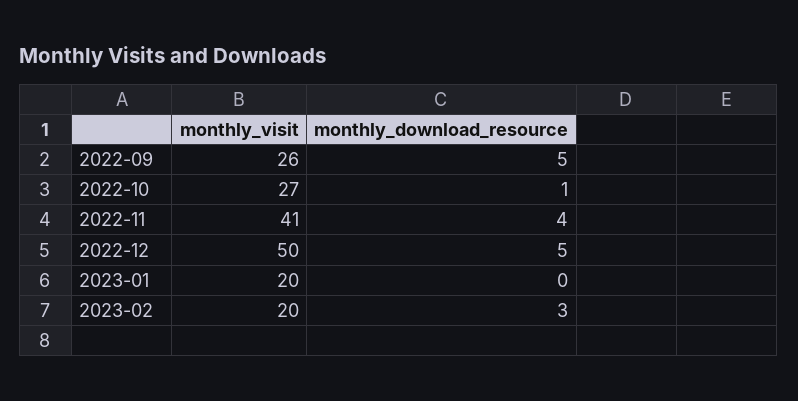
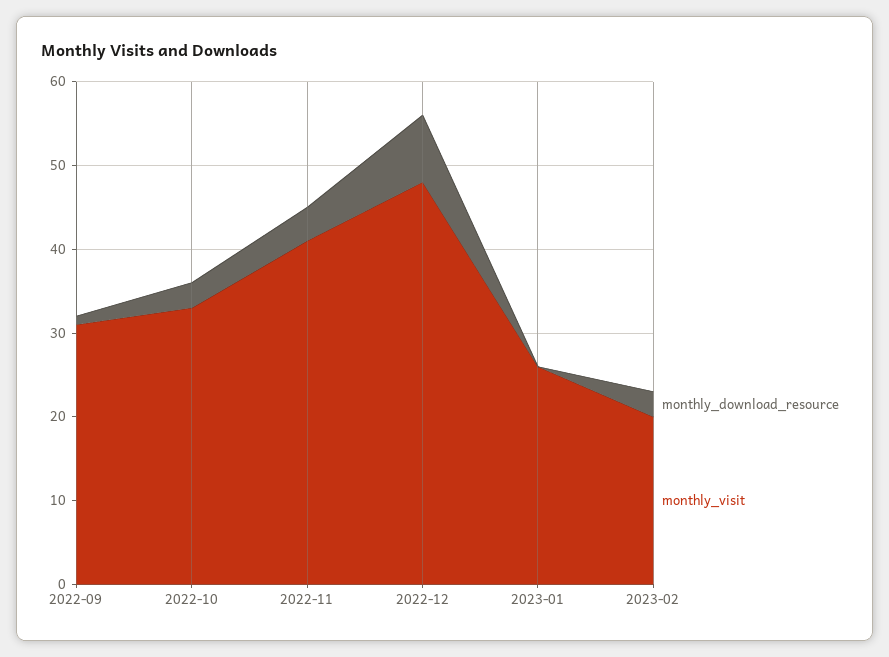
  {
    "monthly_visit": {
-     "2022-09": 26,
+     "2022-09": 31,
-     "2022-10": 27,
+     "2022-10": 33,
      "2022-11": 41,
-     "2022-12": 50,
+     "2022-12": 48,
-     "2023-01": 20,
+     "2023-01": 26,
      "2023-02": 20
    },
    "monthly_download_resource": {
-     "2022-09": 5,
+     "2022-09": 1,
-     "2022-10": 1,
+     "2022-10": 3,
      "2022-11": 4,
-     "2022-12": 5,
+     "2022-12": 8,
      "2023-01": 0,
      "2023-02": 3
    }
  }

